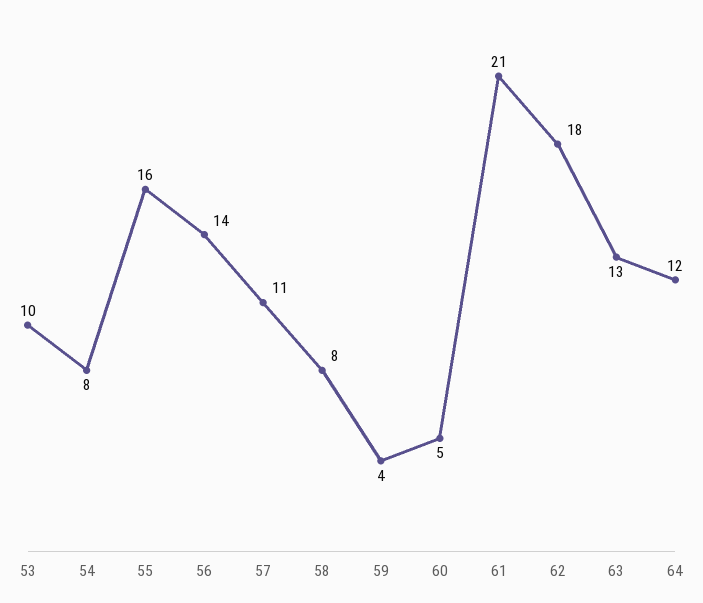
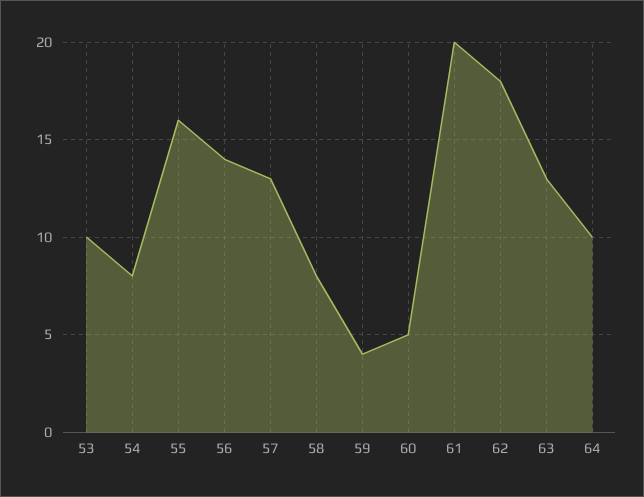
  {
    "53": 10,
    "54": 8,
    "55": 16,
    "56": 14,
-   "57": 11,
+   "57": 13,
    "58": 8,
    "59": 4,
    "60": 5,
-   "61": 21,
+   "61": 20,
    "62": 18,
    "63": 13,
-   "64": 12
+   "64": 10
  }

